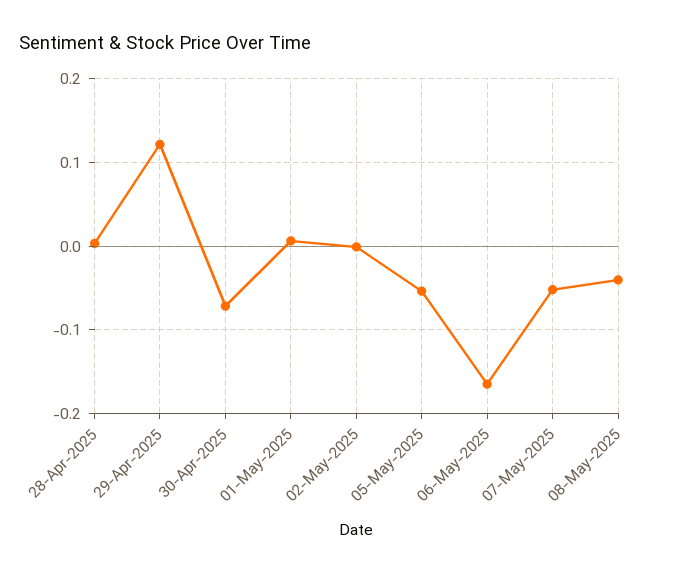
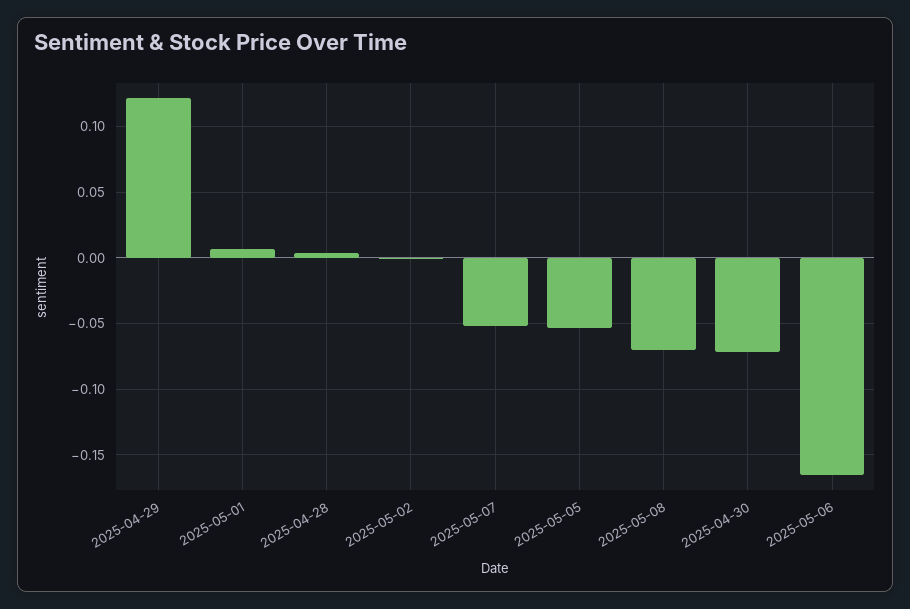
  {
    "28-Apr-2025": 0.005,
    "29-Apr-2025": 0.12,
    "30-Apr-2025": -0.07,
    "01-May-2025": 0.005,
    "02-May-2025": 0,
    "05-May-2025": -0.055,
    "06-May-2025": -0.165,
    "07-May-2025": -0.05,
-   "08-May-2025": -0.04
+   "08-May-2025": -0.07
  }

